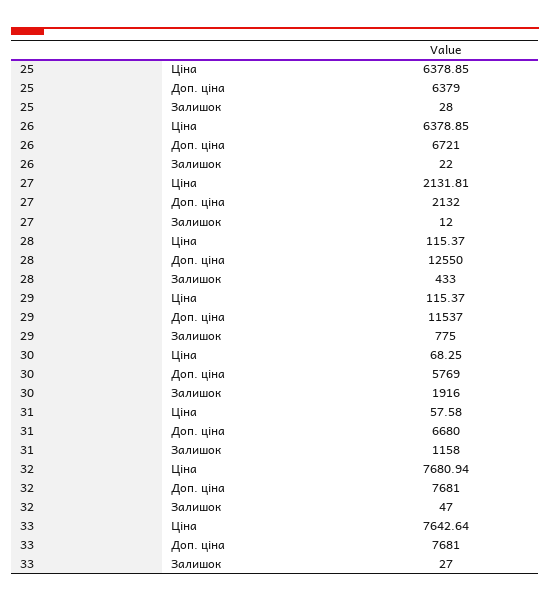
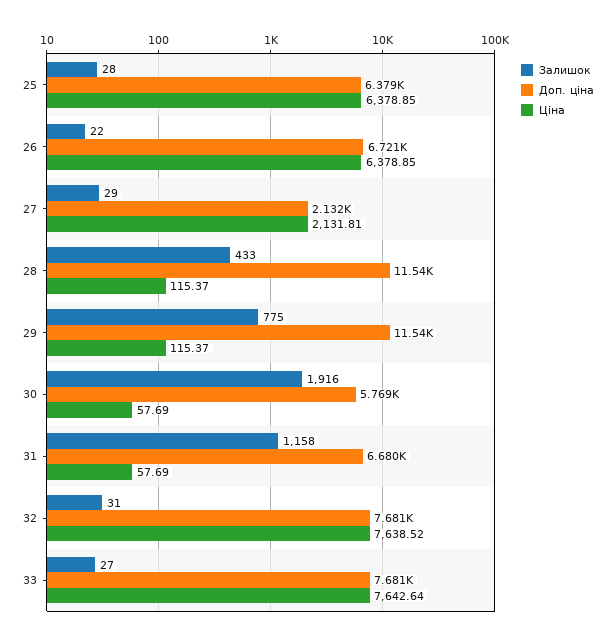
  {
    "Ціна": {
      "25": 6378.85,
      "26": 6378.85,
      "27": 2131.81,
      "28": 115.37,
      "29": 115.37,
-     "30": 68.25,
+     "30": 57.69,
-     "31": 57.58,
+     "31": 57.69,
-     "32": 7680.94,
+     "32": 7638.52,
      "33": 7642.64
    },
    "Доп. ціна": {
      "25": 6379,
      "26": 6721,
      "27": 2132,
-     "28": 12550,
+     "28": 11540,
      "29": 11537,
      "30": 5769,
      "31": 6680,
      "32": 7681,
      "33": 7681
    },
    "Залишок": {
      "25": 28,
      "26": 22,
-     "27": 12,
+     "27": 29,
      "28": 433,
      "29": 775,
      "30": 1916,
      "31": 1158,
-     "32": 47,
+     "32": 31,
      "33": 27
    }
  }

